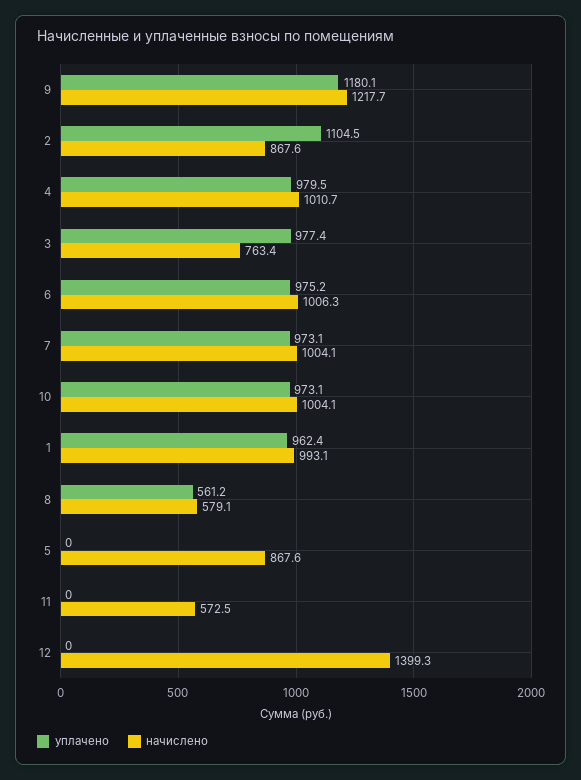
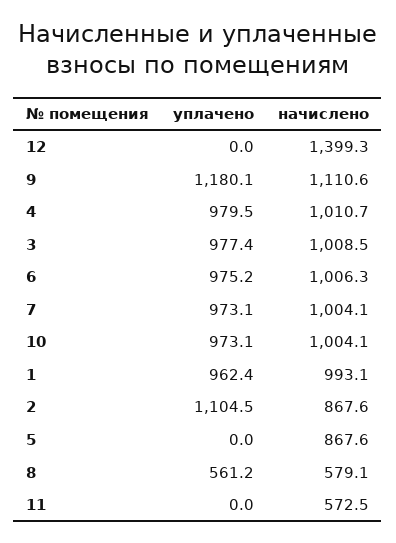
  {
    "уплачено": {
      "9": 1180.1,
      "2": 1104.5,
      "4": 979.5,
      "3": 977.4,
      "6": 975.2,
      "7": 973.1,
      "10": 973.1,
      "1": 962.4,
      "8": 561.2,
      "5": 0,
      "11": 0,
      "12": 0
    },
    "начислено": {
-     "9": 1217.7,
+     "9": 1110.6,
      "2": 867.6,
      "4": 1010.7,
-     "3": 763.4,
+     "3": 1008.5,
      "6": 1006.3,
      "7": 1004.1,
      "10": 1004.1,
      "1": 993.1,
      "8": 579.1,
      "5": 867.6,
      "11": 572.5,
      "12": 1399.3
    }
  }

